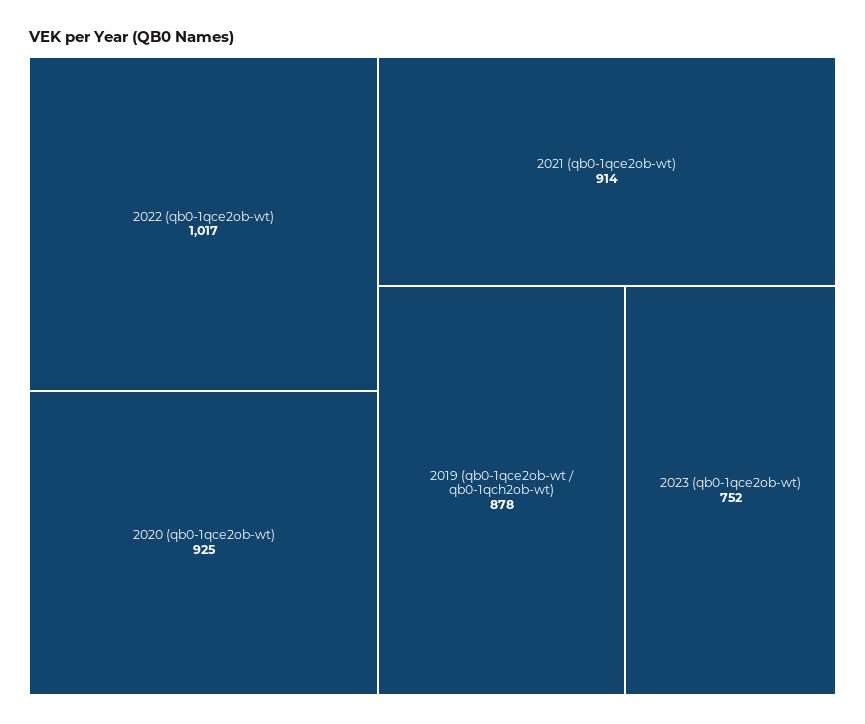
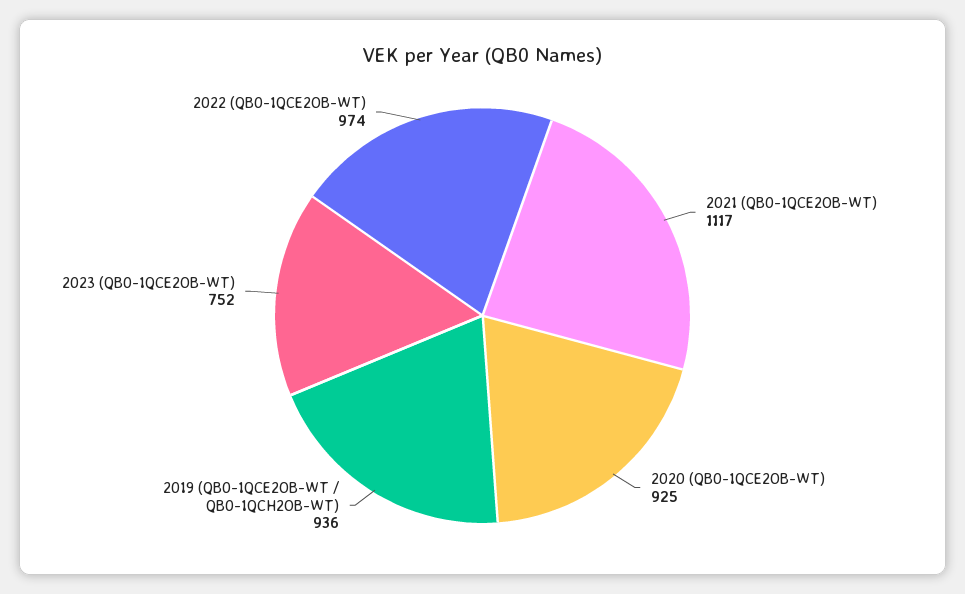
  {
-   "2022 (qb0-1qce2ob-wt)": 1017,
+   "2022 (qb0-1qce2ob-wt)": 974,
    "2020 (qb0-1qce2ob-wt)": 925,
-   "2021 (qb0-1qce2ob-wt)": 914,
+   "2021 (qb0-1qce2ob-wt)": 1117,
-   "2019 (qb0-1qce2ob-wt / qb0-1qch2ob-wt)": 878,
+   "2019 (qb0-1qce2ob-wt / qb0-1qch2ob-wt)": 936,
    "2023 (qb0-1qce2ob-wt)": 752
  }

